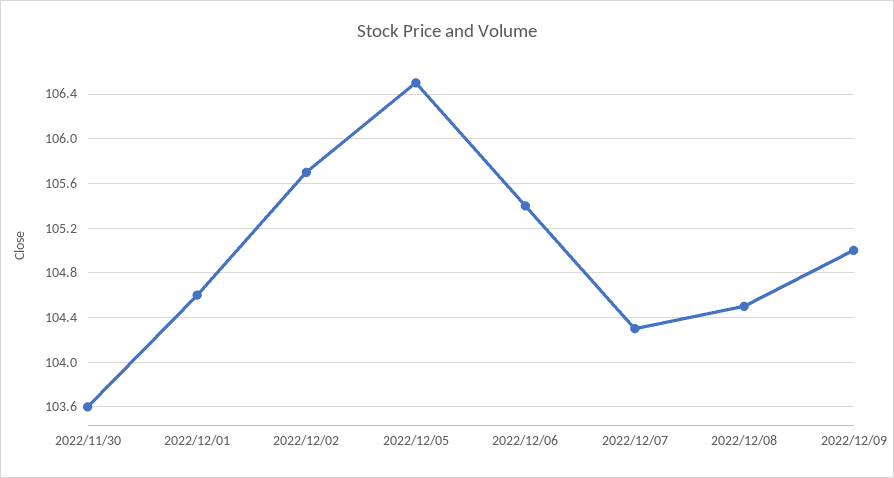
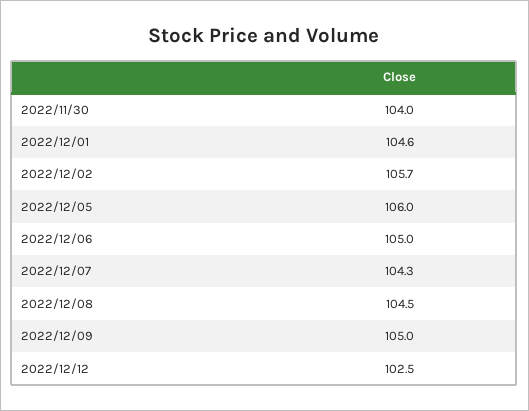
  {
-   "2022/11/30": 103.6,
+   "2022/11/30": 104,
    "2022/12/01": 104.6,
    "2022/12/02": 105.7,
-   "2022/12/05": 106.5,
+   "2022/12/05": 106,
-   "2022/12/06": 105.4,
+   "2022/12/06": 105,
    "2022/12/07": 104.3,
    "2022/12/08": 104.5,
-   "2022/12/09": 105
+   "2022/12/09": 105,
+   "2022/12/12": 102.5
  }

